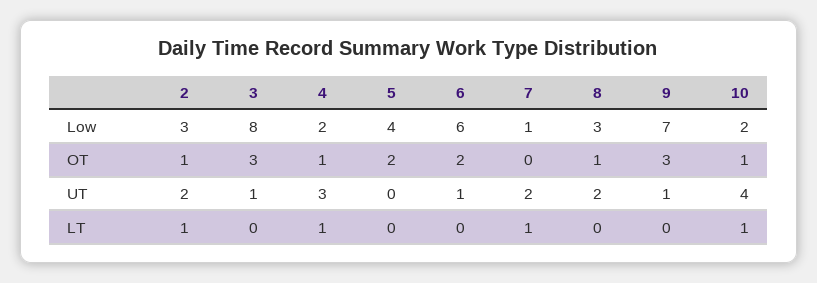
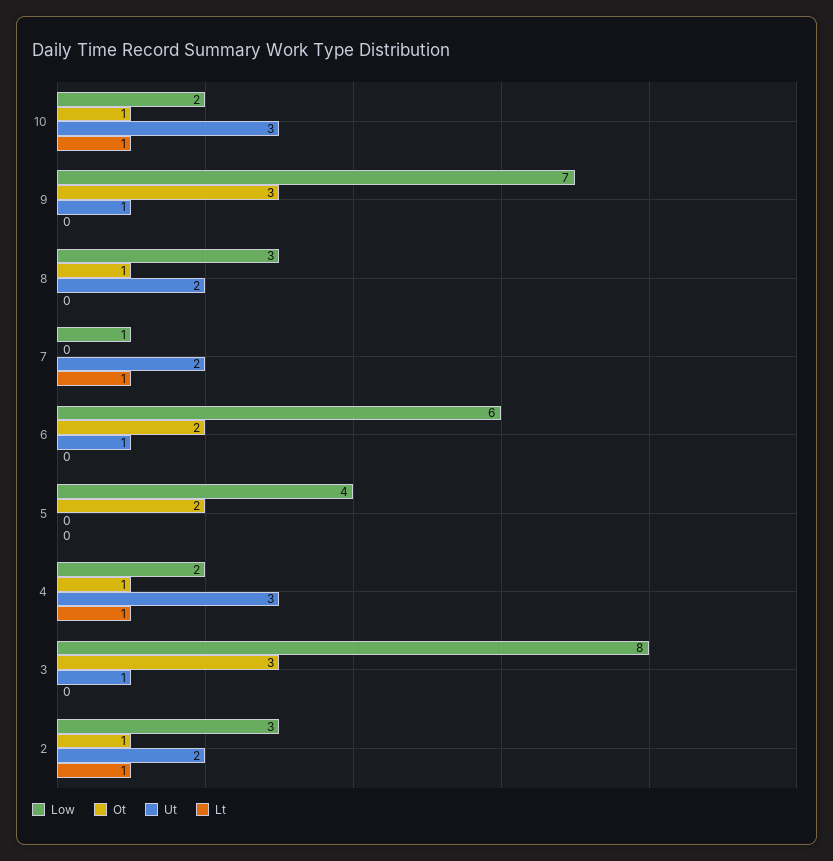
  {
    "Low": {
      "2": 3,
      "3": 8,
      "4": 2,
      "5": 4,
      "6": 6,
      "7": 1,
      "8": 3,
      "9": 7,
      "10": 2
    },
    "OT": {
      "2": 1,
      "3": 3,
      "4": 1,
      "5": 2,
      "6": 2,
      "7": 0,
      "8": 1,
      "9": 3,
      "10": 1
    },
    "UT": {
      "2": 2,
      "3": 1,
      "4": 3,
      "5": 0,
      "6": 1,
      "7": 2,
      "8": 2,
      "9": 1,
-     "10": 4
+     "10": 3
    },
    "LT": {
      "2": 1,
      "3": 0,
      "4": 1,
      "5": 0,
      "6": 0,
      "7": 1,
      "8": 0,
      "9": 0,
      "10": 1
    }
  }

